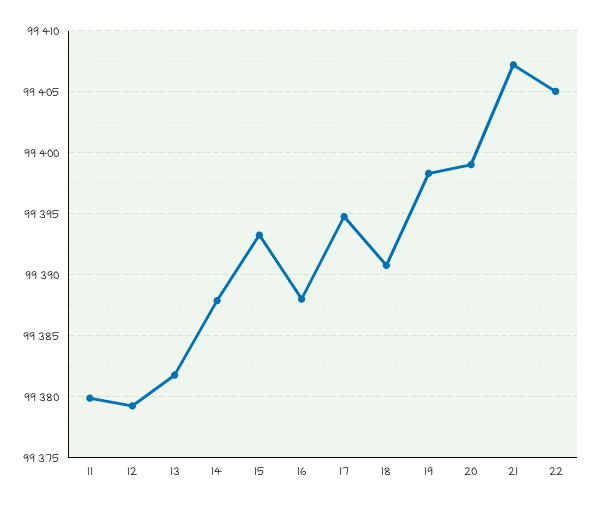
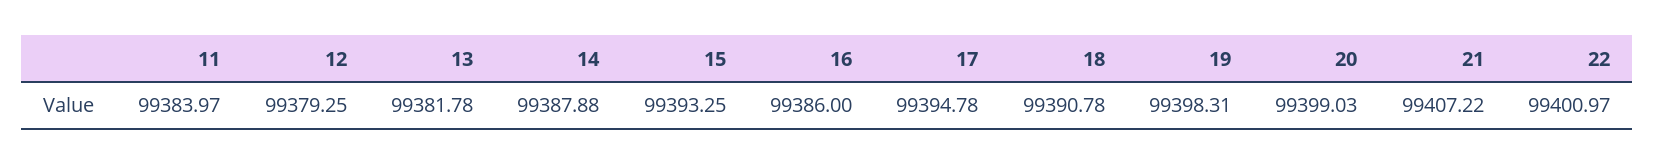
  {
-   "11": 99380,
+   "11": 99383.97,
    "12": 99379.25,
    "13": 99381.78,
    "14": 99387.88,
    "15": 99393.25,
-   "16": 99388,
+   "16": 99386,
    "17": 99394.78,
    "18": 99390.78,
    "19": 99398.31,
    "20": 99399.03,
    "21": 99407.22,
-   "22": 99405
+   "22": 99400.97
  }

